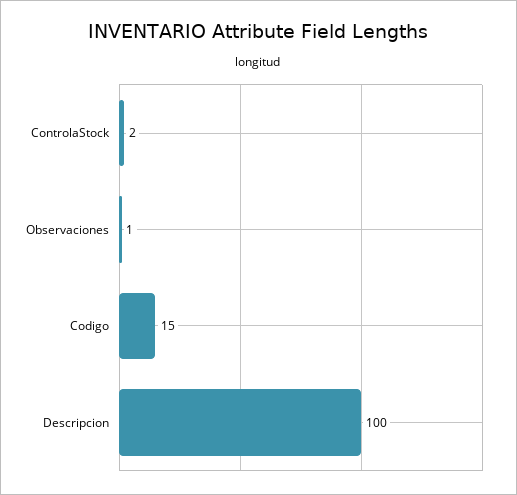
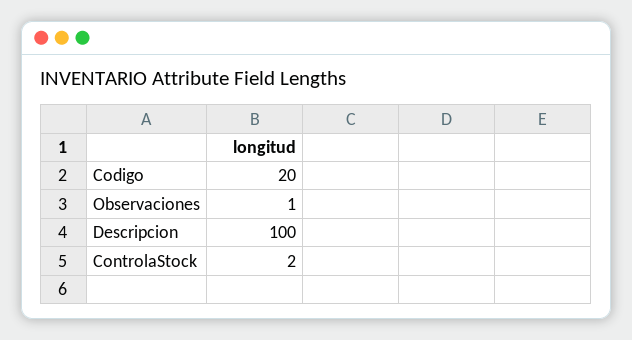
  {
    "ControlaStock": 2,
    "Observaciones": 1,
-   "Codigo": 15,
+   "Codigo": 20,
    "Descripcion": 100
  }

